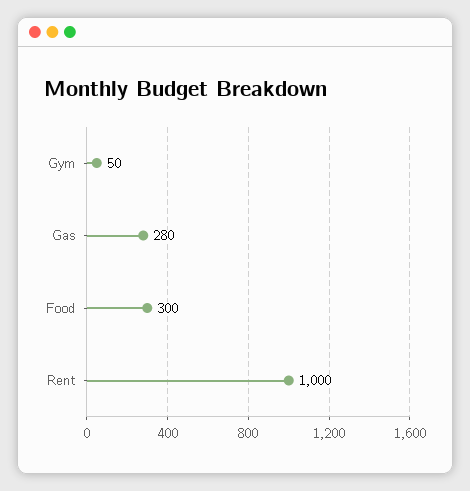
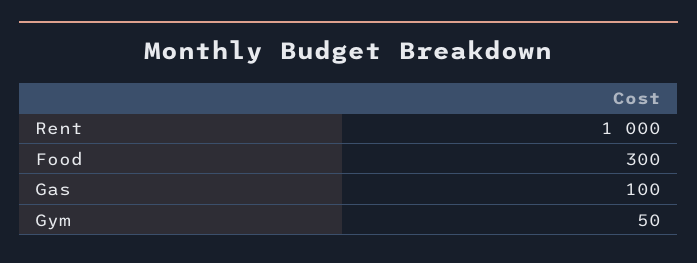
  {
    "Gym": 50,
-   "Gas": 280,
+   "Gas": 100,
    "Food": 300,
    "Rent": 1000
  }

